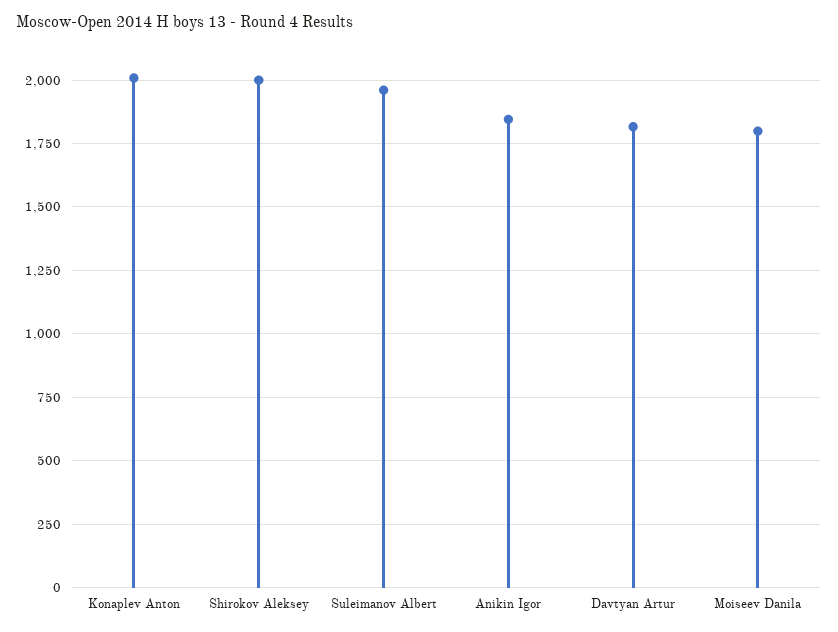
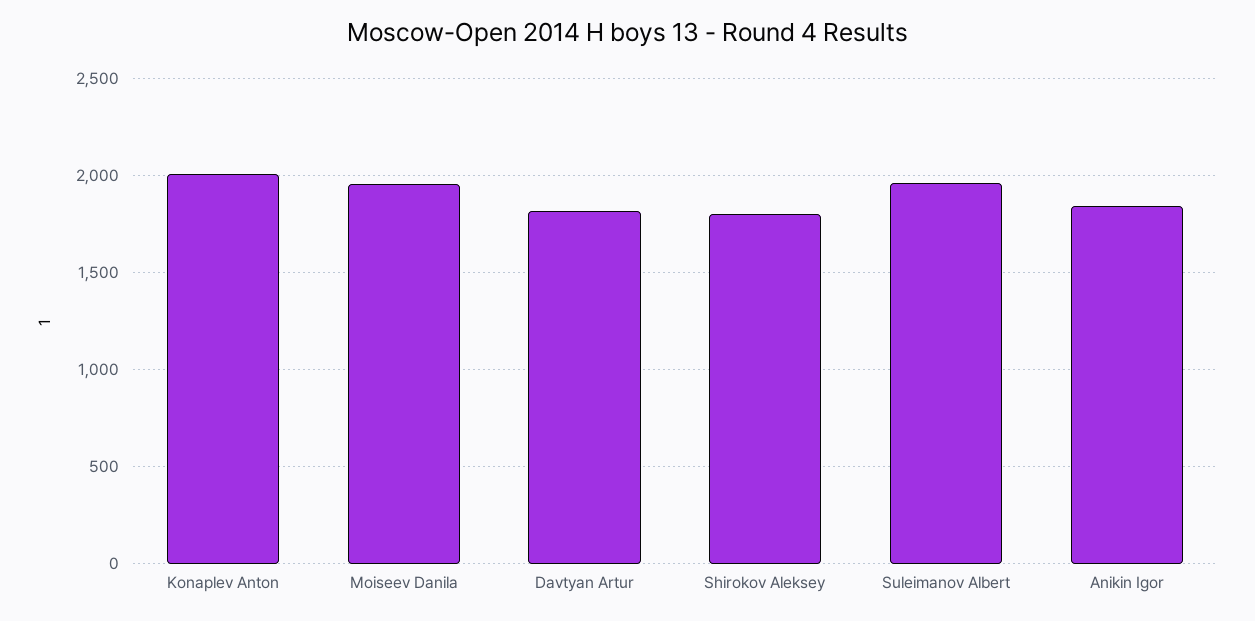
  {
    "Konaplev Anton": 2000,
-   "Shirokov Aleksey": 2000,
+   "Shirokov Aleksey": 1800,
    "Suleimanov Albert": 1950,
    "Anikin Igor": 1850,
    "Davtyan Artur": 1825,
-   "Moiseev Danila": 1800
+   "Moiseev Danila": 1950
  }

